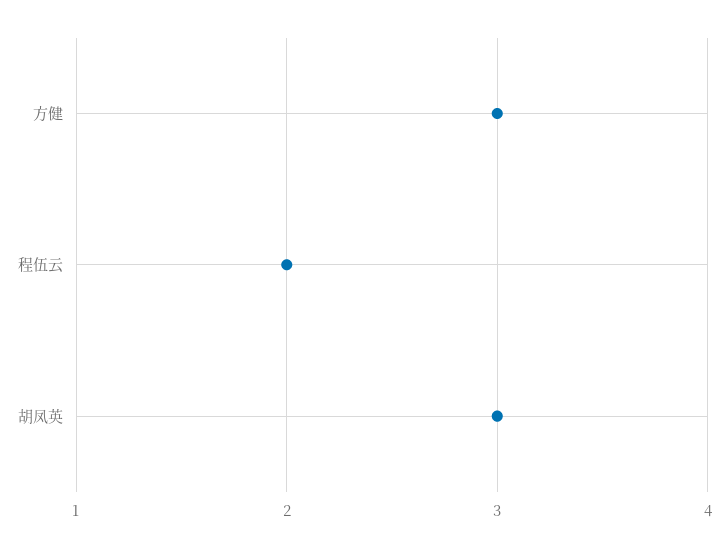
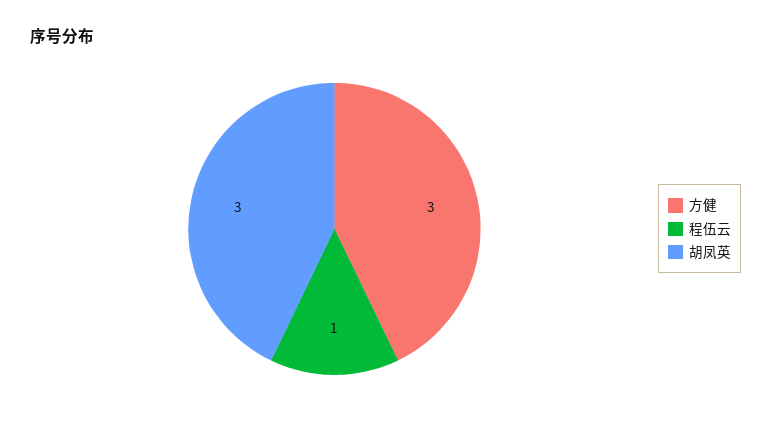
  {
    "方健": 3,
-   "程伍云": 2,
+   "程伍云": 1,
    "胡凤英": 3
  }

